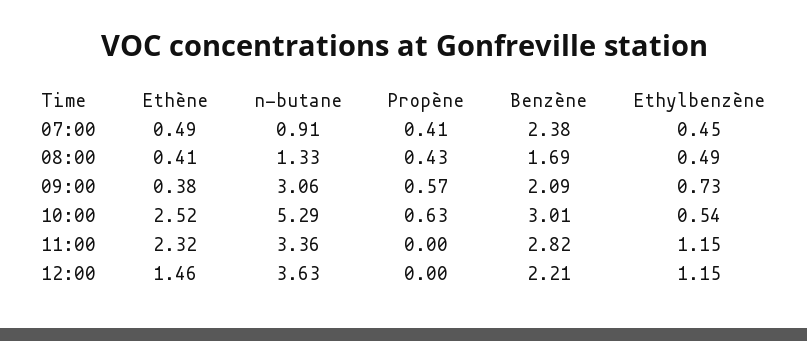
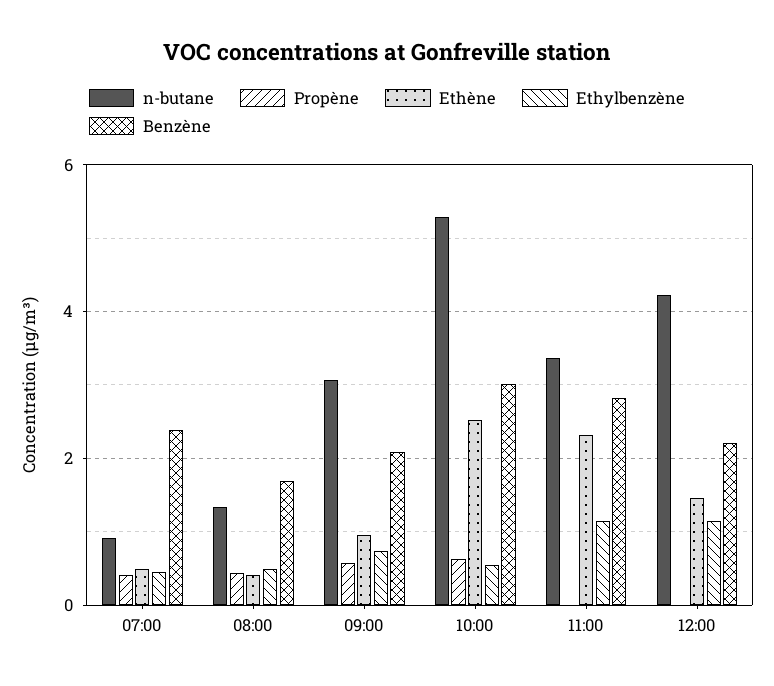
  {
    "Ethène": {
      "07:00": 0.49,
      "08:00": 0.41,
-     "09:00": 0.38,
+     "09:00": 1,
      "10:00": 2.52,
      "11:00": 2.32,
      "12:00": 1.46
    },
    "n-butane": {
      "07:00": 0.91,
      "08:00": 1.33,
      "09:00": 3.06,
      "10:00": 5.29,
      "11:00": 3.36,
-     "12:00": 3.63
+     "12:00": 4.2
    },
    "Propène": {
      "07:00": 0.41,
      "08:00": 0.43,
      "09:00": 0.57,
      "10:00": 0.63,
      "11:00": 0,
      "12:00": 0
    },
    "Benzène": {
      "07:00": 2.38,
      "08:00": 1.69,
      "09:00": 2.09,
      "10:00": 3.01,
      "11:00": 2.82,
      "12:00": 2.21
    },
    "Ethylbenzène": {
      "07:00": 0.45,
      "08:00": 0.49,
      "09:00": 0.73,
      "10:00": 0.54,
      "11:00": 1.15,
      "12:00": 1.15
    }
  }

